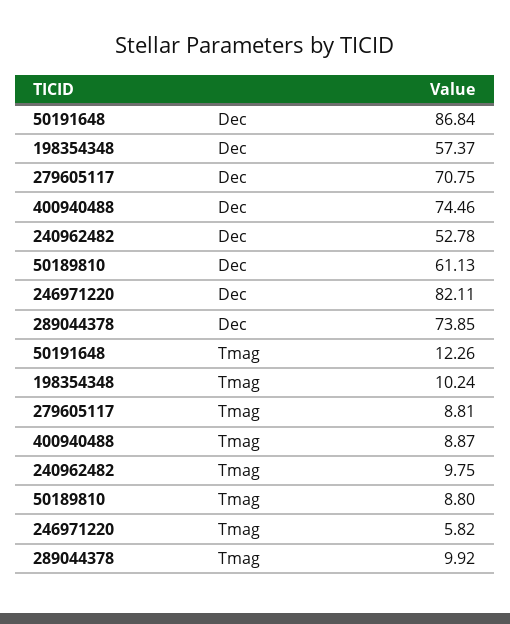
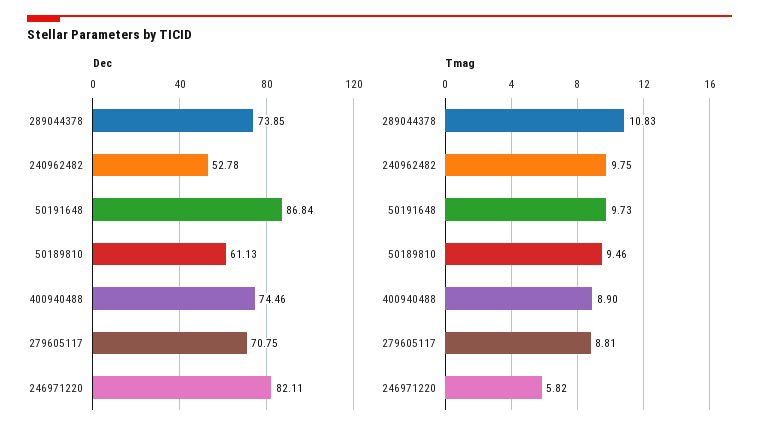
  {
    "Dec": {
      "50191648": 86.84,
-     "198354348": 57.37,
      "279605117": 70.75,
      "400940488": 74.46,
      "240962482": 52.78,
      "50189810": 61.13,
      "246971220": 82.11,
      "289044378": 73.85
    },
    "Tmag": {
-     "50191648": 12.26,
+     "50191648": 9.73,
-     "198354348": 10.24,
      "279605117": 8.81,
-     "400940488": 8.87,
+     "400940488": 8.9,
      "240962482": 9.75,
-     "50189810": 8.8,
+     "50189810": 9.46,
      "246971220": 5.82,
-     "289044378": 9.92
+     "289044378": 10.83
    }
  }

